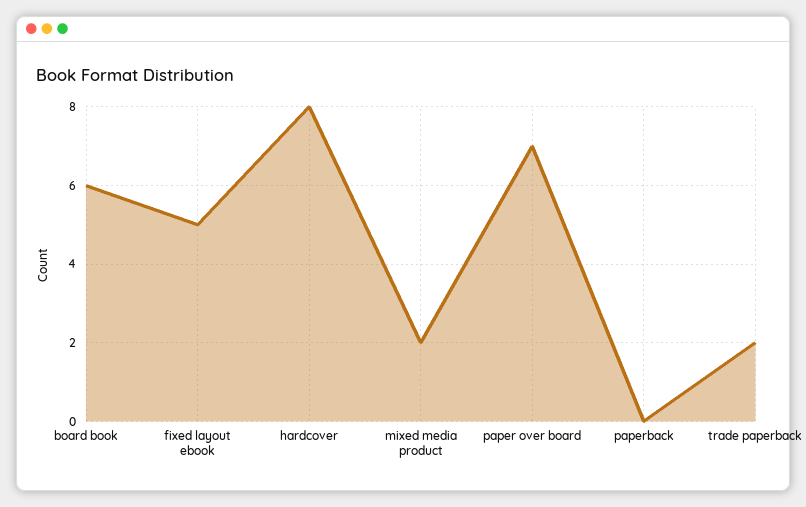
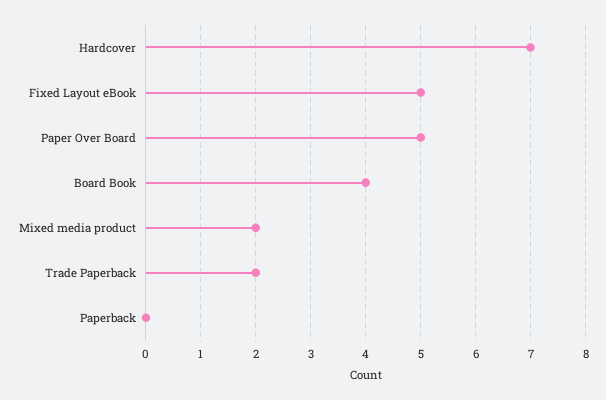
  {
-   "board book": 6,
+   "board book": 4,
    "fixed layout ebook": 5,
-   "hardcover": 8,
+   "hardcover": 7,
    "mixed media product": 2,
-   "paper over board": 7,
+   "paper over board": 5,
    "paperback": 0,
    "trade paperback": 2
  }

